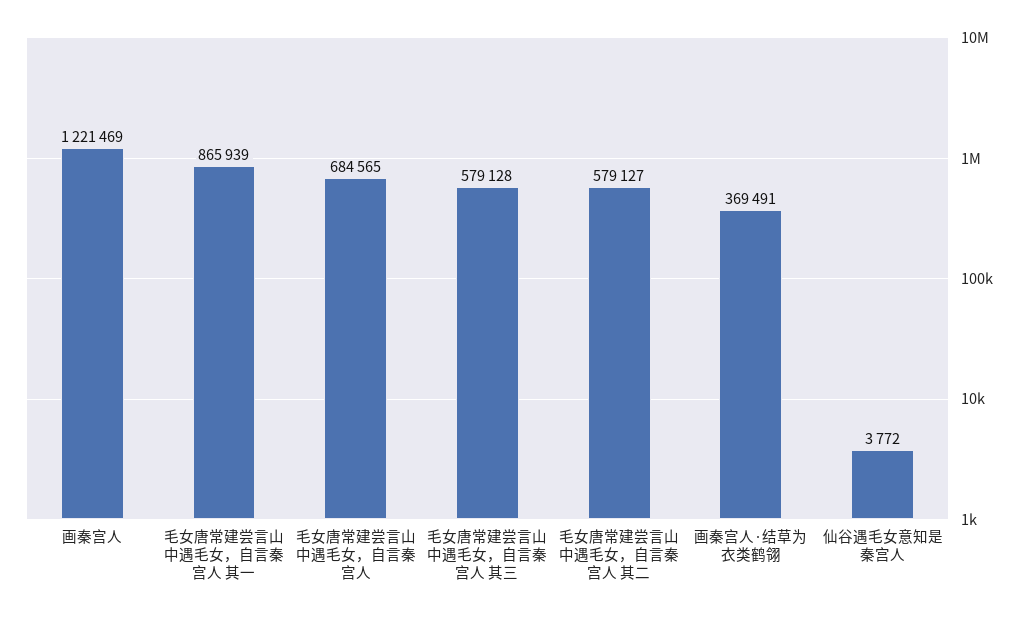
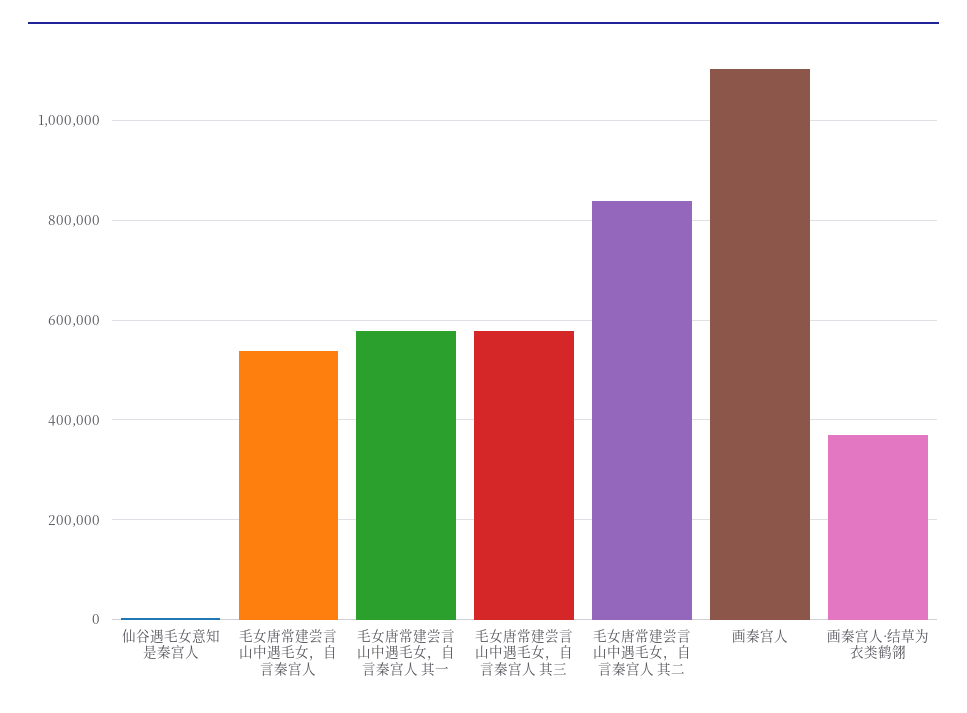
  {
-   "画秦宫人": 1221469,
+   "画秦宫人": 1100000,
-   "毛女唐常建尝言山中遇毛女，自言秦宫人 其一": 865939,
+   "毛女唐常建尝言山中遇毛女，自言秦宫人 其一": 580000,
-   "毛女唐常建尝言山中遇毛女，自言秦宫人": 684565,
+   "毛女唐常建尝言山中遇毛女，自言秦宫人": 540000,
    "毛女唐常建尝言山中遇毛女，自言秦宫人 其三": 579128,
-   "毛女唐常建尝言山中遇毛女，自言秦宫人 其二": 579127,
+   "毛女唐常建尝言山中遇毛女，自言秦宫人 其二": 840000,
    "画秦宫人·结草为衣类鹤翎": 369491,
    "仙谷遇毛女意知是秦宫人": 3772
  }

